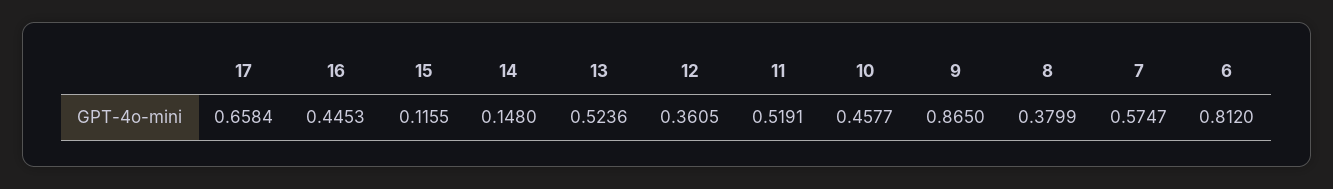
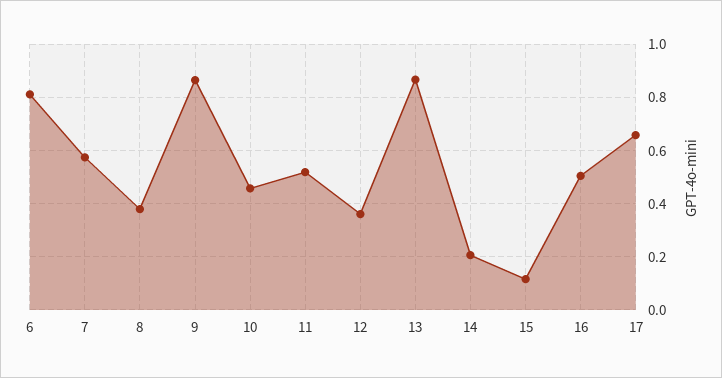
  {
    "17": 0.6584,
-   "16": 0.4453,
+   "16": 0.5,
    "15": 0.1155,
-   "14": 0.148,
+   "14": 0.2,
-   "13": 0.5236,
+   "13": 0.875,
    "12": 0.3605,
    "11": 0.5191,
    "10": 0.4577,
    "9": 0.865,
    "8": 0.3799,
    "7": 0.5747,
    "6": 0.812
  }

